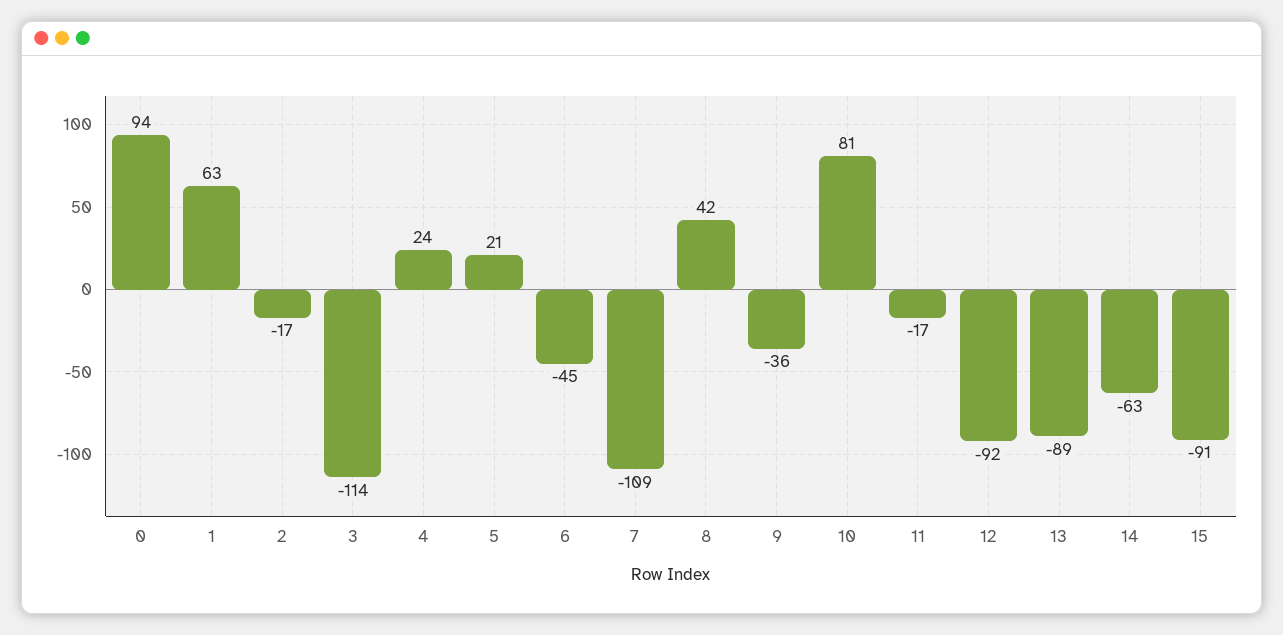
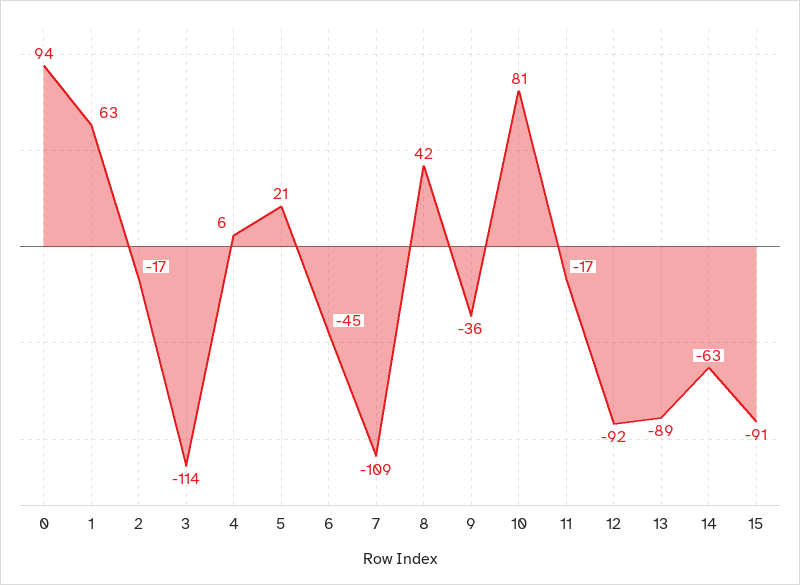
  {
    "0": 94,
    "1": 63,
    "2": -17,
    "3": -114,
-   "4": 24,
+   "4": 6,
    "5": 21,
    "6": -45,
    "7": -109,
    "8": 42,
    "9": -36,
    "10": 81,
    "11": -17,
    "12": -92,
    "13": -89,
    "14": -63,
    "15": -91
  }

